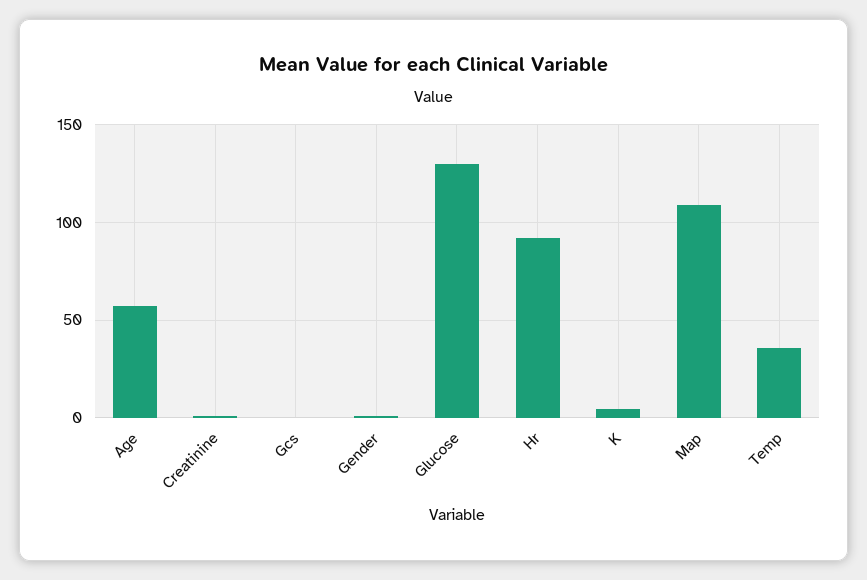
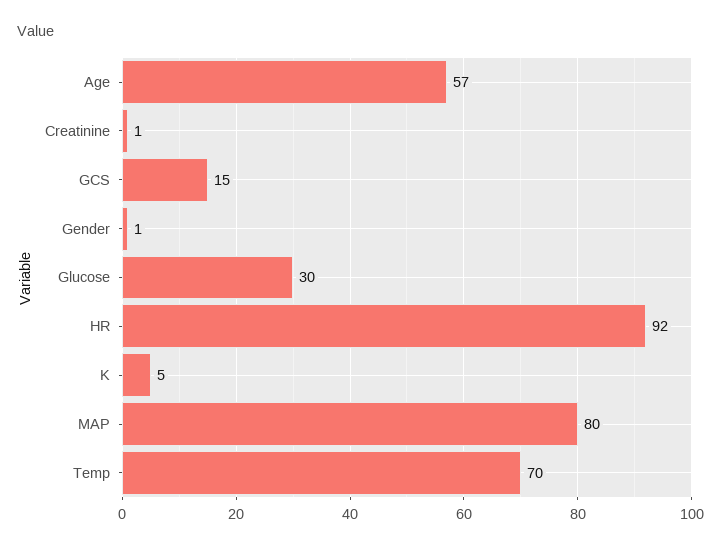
  {
    "Age": 57,
    "Creatinine": 1,
-   "Gcs": 0,
+   "Gcs": 15,
    "Gender": 1,
-   "Glucose": 130,
+   "Glucose": 30,
    "Hr": 92,
    "K": 5,
-   "Map": 110,
+   "Map": 80,
-   "Temp": 35
+   "Temp": 70
  }

